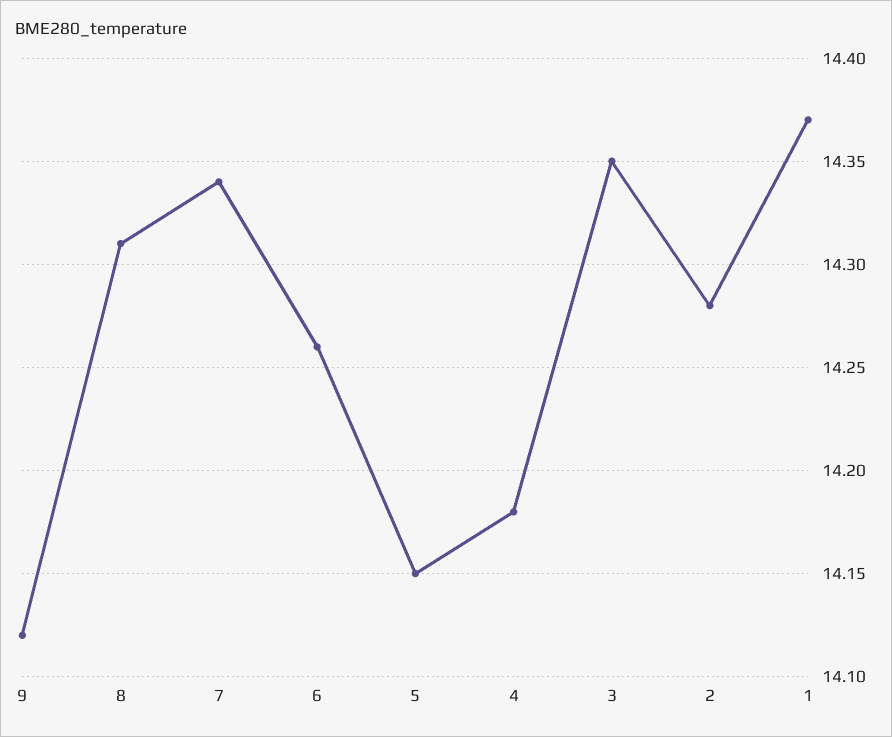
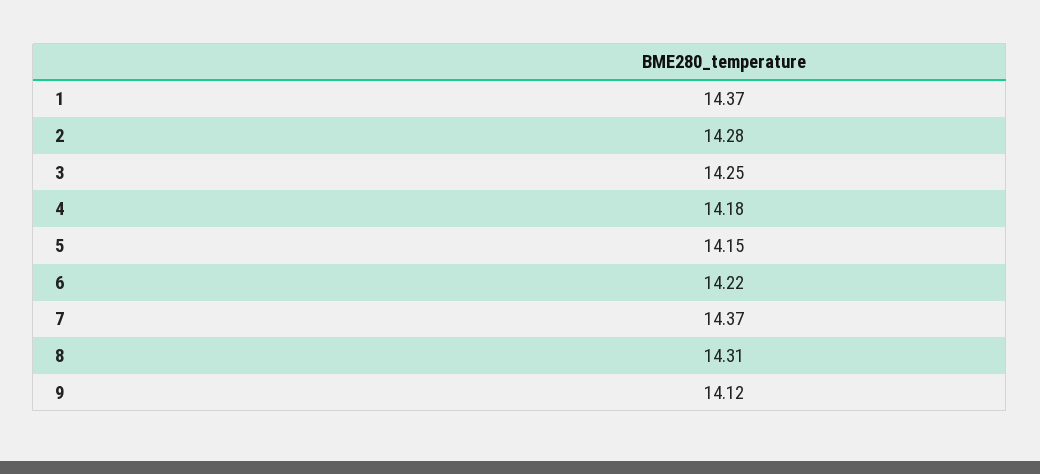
  {
    "9": 14.12,
    "8": 14.31,
-   "7": 14.34,
+   "7": 14.37,
-   "6": 14.26,
+   "6": 14.22,
    "5": 14.15,
    "4": 14.18,
-   "3": 14.35,
+   "3": 14.25,
    "2": 14.28,
    "1": 14.37
  }

